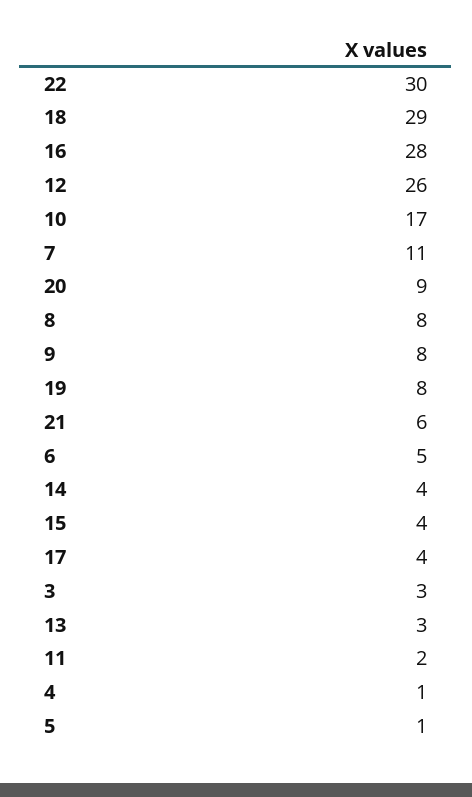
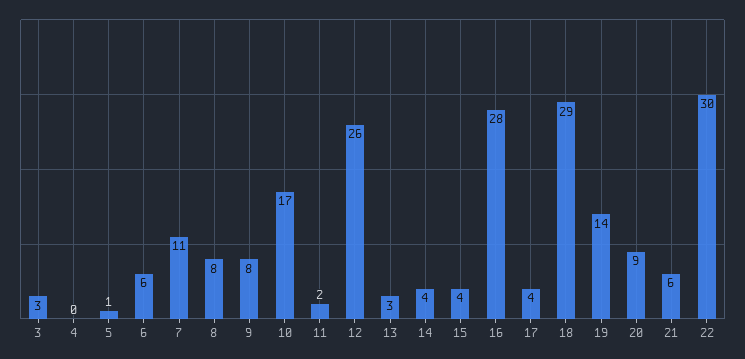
  {
    "22": 30,
    "18": 29,
    "16": 28,
    "12": 26,
    "10": 17,
    "7": 11,
    "20": 9,
    "8": 8,
    "9": 8,
-   "19": 8,
+   "19": 14,
    "21": 6,
-   "6": 5,
+   "6": 6,
    "14": 4,
    "15": 4,
    "17": 4,
    "3": 3,
    "13": 3,
    "11": 2,
-   "4": 1,
+   "4": 0,
    "5": 1
  }

